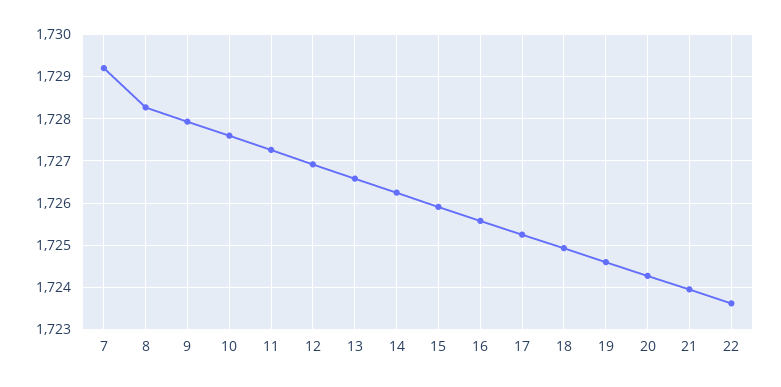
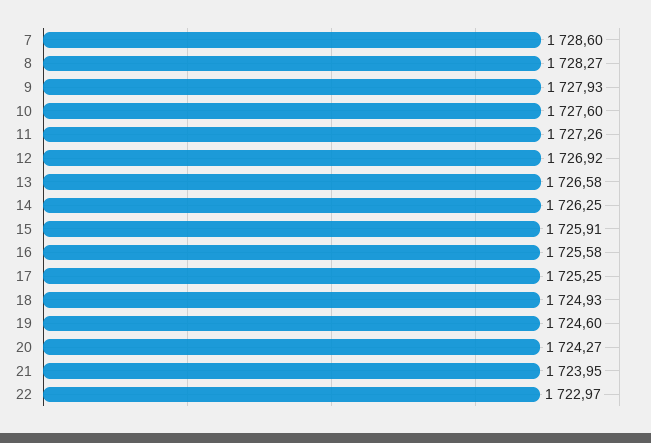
  {
-   "7": 1729.2,
+   "7": 1728.6,
    "8": 1728.27,
    "9": 1727.93,
    "10": 1727.6,
    "11": 1727.26,
    "12": 1726.92,
    "13": 1726.58,
    "14": 1726.25,
    "15": 1725.91,
    "16": 1725.58,
    "17": 1725.25,
    "18": 1724.93,
    "19": 1724.6,
    "20": 1724.27,
    "21": 1723.95,
-   "22": 1723.6
+   "22": 1722.97
  }

